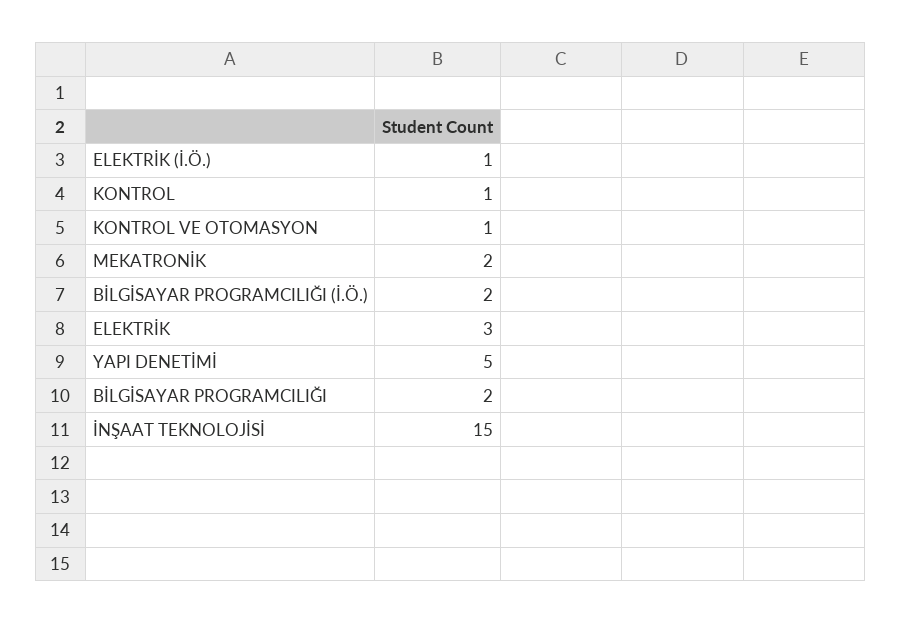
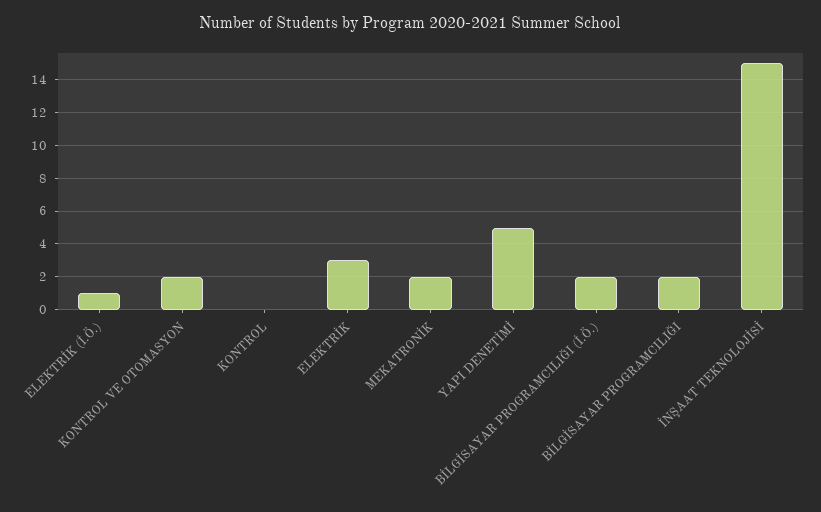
  {
    "ELEKTRİK (İ.Ö.)": 1,
-   "KONTROL": 1,
+   "KONTROL": 0,
-   "KONTROL VE OTOMASYON": 1,
+   "KONTROL VE OTOMASYON": 2,
    "MEKATRONİK": 2,
    "BİLGİSAYAR PROGRAMCILIĞI (İ.Ö.)": 2,
    "ELEKTRİK": 3,
    "YAPI DENETİMİ": 5,
    "BİLGİSAYAR PROGRAMCILIĞI": 2,
    "İNŞAAT TEKNOLOJİSİ": 15
  }

